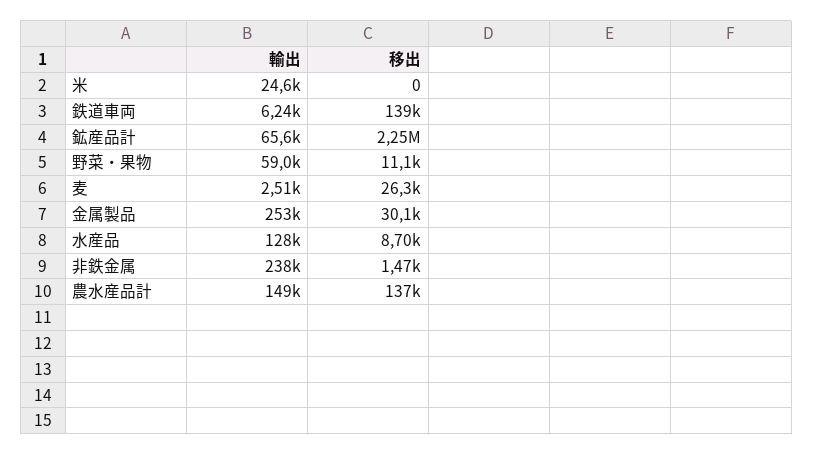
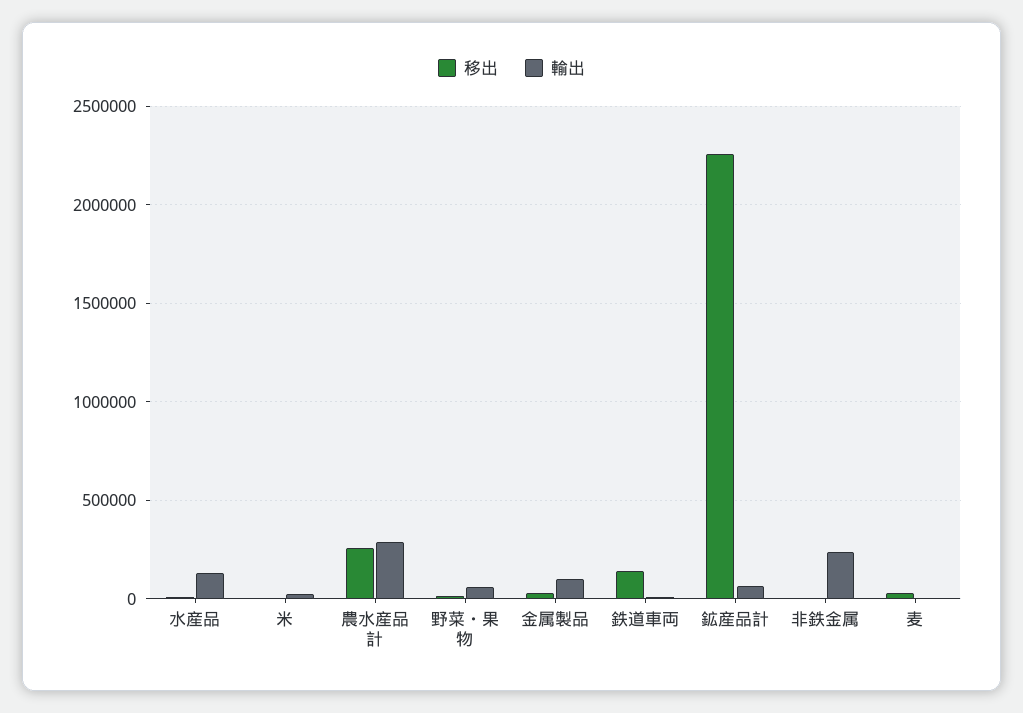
  {
    "輸出": {
      "米": 24600,
      "鉄道車両": 6240,
      "鉱産品計": 65600,
      "野菜・果物": 59000,
      "麦": 2510,
-     "金属製品": 253000,
+     "金属製品": 100000,
      "水産品": 128000,
      "非鉄金属": 238000,
-     "農水産品計": 149000
+     "農水産品計": 300000
    },
    "移出": {
      "米": 0,
      "鉄道車両": 139000,
      "鉱産品計": 2250000,
      "野菜・果物": 11100,
      "麦": 26300,
      "金属製品": 30100,
      "水産品": 8700,
      "非鉄金属": 1470,
-     "農水産品計": 137000
+     "農水産品計": 250000
    }
  }

